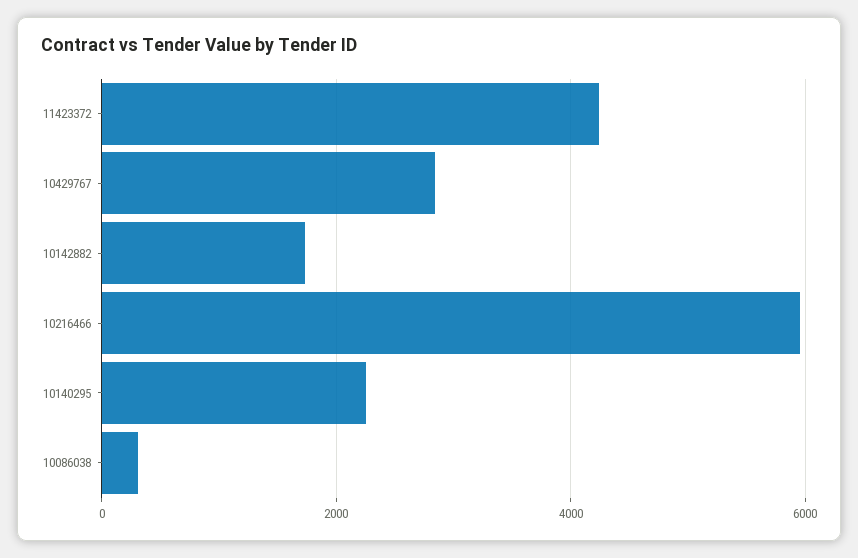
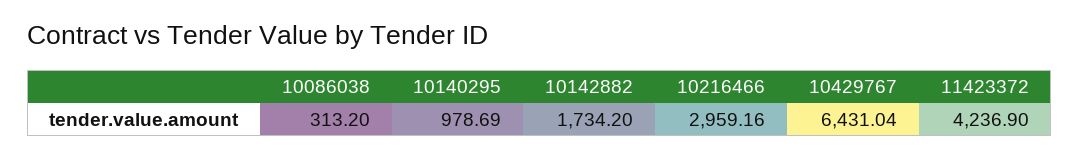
  {
    "11423372": 4236.9,
-   "10429767": 2800,
+   "10429767": 6431.04,
    "10142882": 1734.2,
-   "10216466": 6000,
+   "10216466": 2959.16,
-   "10140295": 2200,
+   "10140295": 978.69,
    "10086038": 313.2
  }

